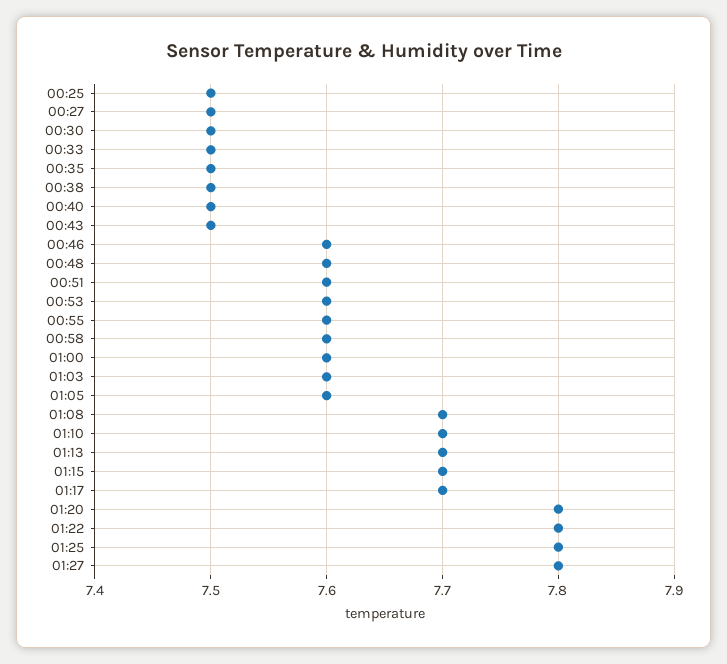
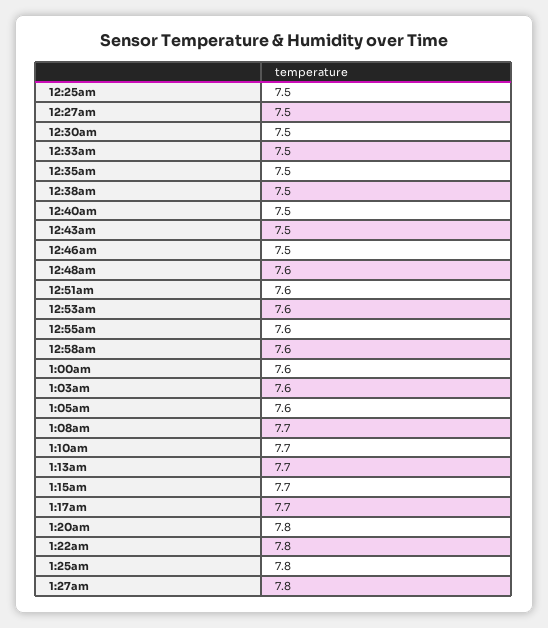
  {
    "00:25": 7.5,
    "00:27": 7.5,
    "00:30": 7.5,
    "00:33": 7.5,
    "00:35": 7.5,
    "00:38": 7.5,
    "00:40": 7.5,
    "00:43": 7.5,
-   "00:46": 7.6,
+   "00:46": 7.5,
    "00:48": 7.6,
    "00:51": 7.6,
    "00:53": 7.6,
    "00:55": 7.6,
    "00:58": 7.6,
    "01:00": 7.6,
    "01:03": 7.6,
    "01:05": 7.6,
    "01:08": 7.7,
    "01:10": 7.7,
    "01:13": 7.7,
    "01:15": 7.7,
    "01:17": 7.7,
    "01:20": 7.8,
    "01:22": 7.8,
    "01:25": 7.8,
    "01:27": 7.8
  }

